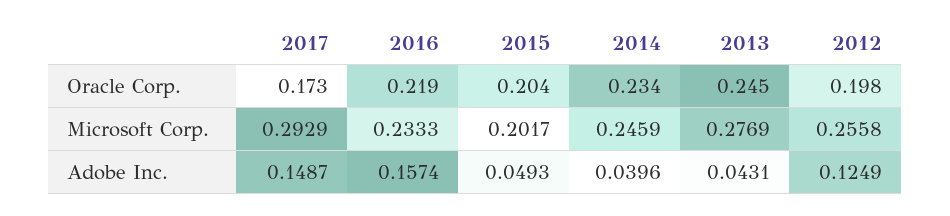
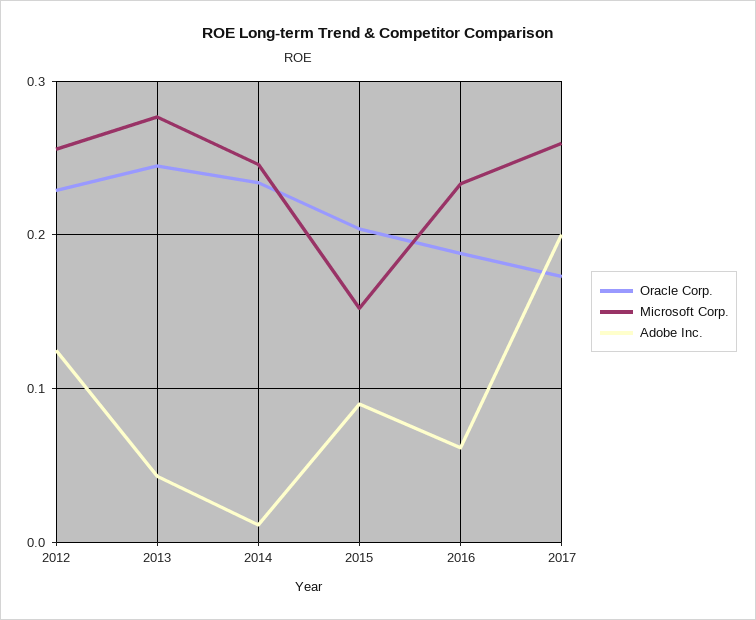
  {
    "Oracle Corp.": {
      "2017": 0.173,
-     "2016": 0.219,
+     "2016": 0.19,
      "2015": 0.204,
      "2014": 0.234,
      "2013": 0.245,
-     "2012": 0.198
+     "2012": 0.23
    },
    "Microsoft Corp.": {
-     "2017": 0.2929,
+     "2017": 0.26,
      "2016": 0.2333,
-     "2015": 0.2017,
+     "2015": 0.15,
      "2014": 0.2459,
      "2013": 0.2769,
      "2012": 0.2558
    },
    "Adobe Inc.": {
-     "2017": 0.1487,
+     "2017": 0.2,
-     "2016": 0.1574,
+     "2016": 0.06,
-     "2015": 0.0493,
+     "2015": 0.09,
-     "2014": 0.0396,
+     "2014": 0.01,
      "2013": 0.0431,
      "2012": 0.1249
    }
  }

